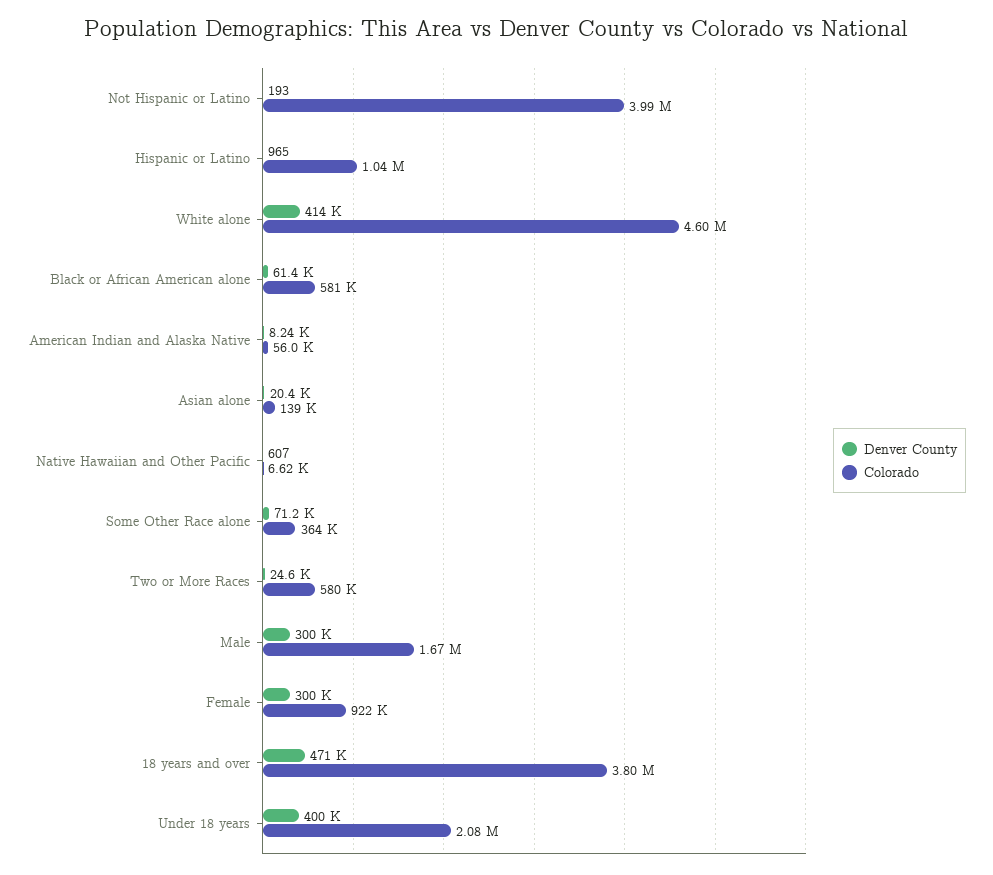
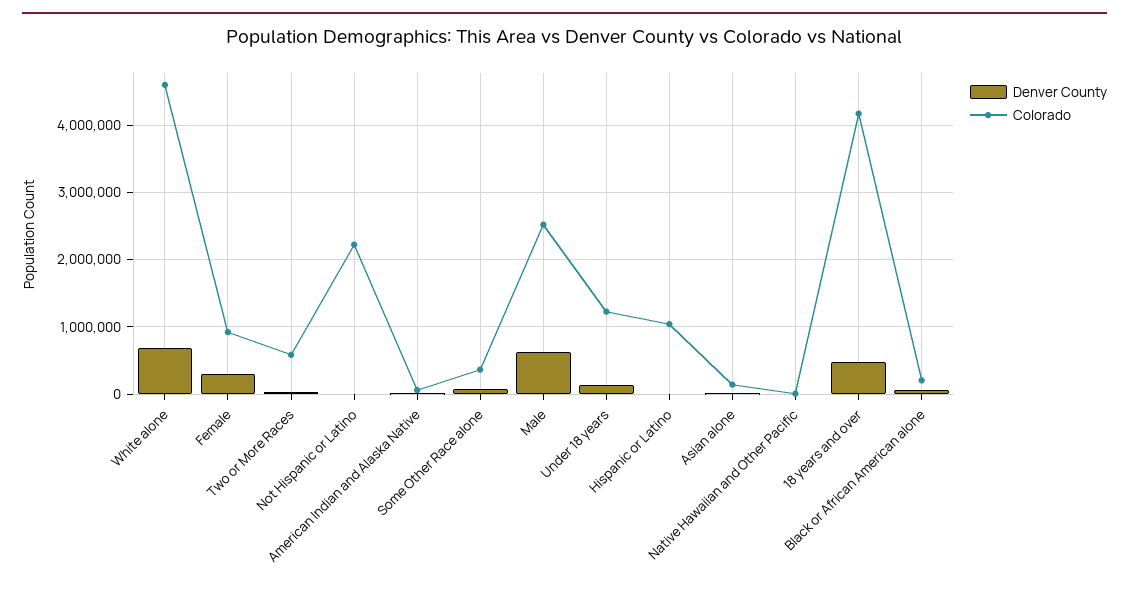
  {
    "Denver County": {
      "Not Hispanic or Latino": 193,
      "Hispanic or Latino": 965,
-     "White alone": 414000,
+     "White alone": 700000,
      "Black or African American alone": 61400,
      "American Indian and Alaska Native": 8240,
      "Asian alone": 20400,
      "Native Hawaiian and Other Pacific": 607,
      "Some Other Race alone": 71200,
      "Two or More Races": 24600,
-     "Male": 300000,
+     "Male": 600000,
      "Female": 300000,
      "18 years and over": 471000,
-     "Under 18 years": 400000
+     "Under 18 years": 100000
    },
    "Colorado": {
-     "Not Hispanic or Latino": 3990000,
+     "Not Hispanic or Latino": 2200000,
      "Hispanic or Latino": 1040000,
      "White alone": 4600000,
-     "Black or African American alone": 581000,
+     "Black or African American alone": 200000,
      "American Indian and Alaska Native": 56000,
      "Asian alone": 139000,
      "Native Hawaiian and Other Pacific": 6620,
      "Some Other Race alone": 364000,
      "Two or More Races": 580000,
-     "Male": 1670000,
+     "Male": 2500000,
      "Female": 922000,
-     "18 years and over": 3800000,
+     "18 years and over": 4200000,
-     "Under 18 years": 2080000
+     "Under 18 years": 1200000
    }
  }

